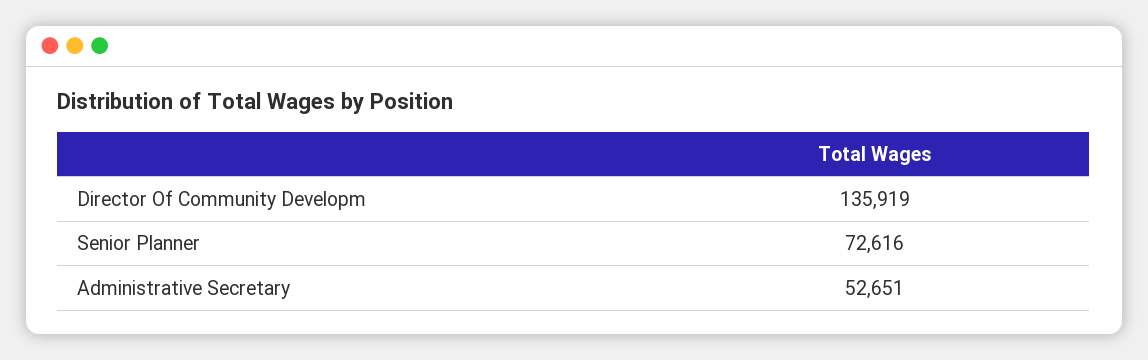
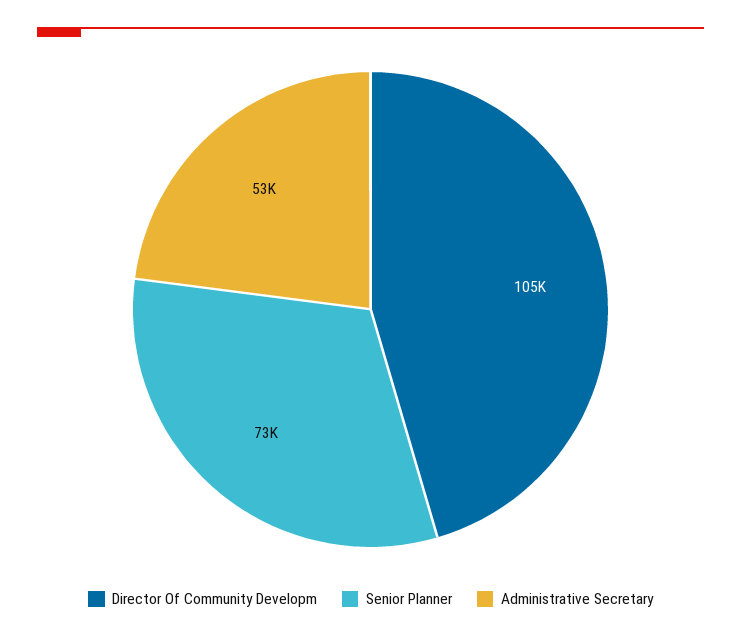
  {
-   "Director Of Community Developm": 135919,
+   "Director Of Community Developm": 105000,
    "Senior Planner": 72616,
    "Administrative Secretary": 52651
  }

